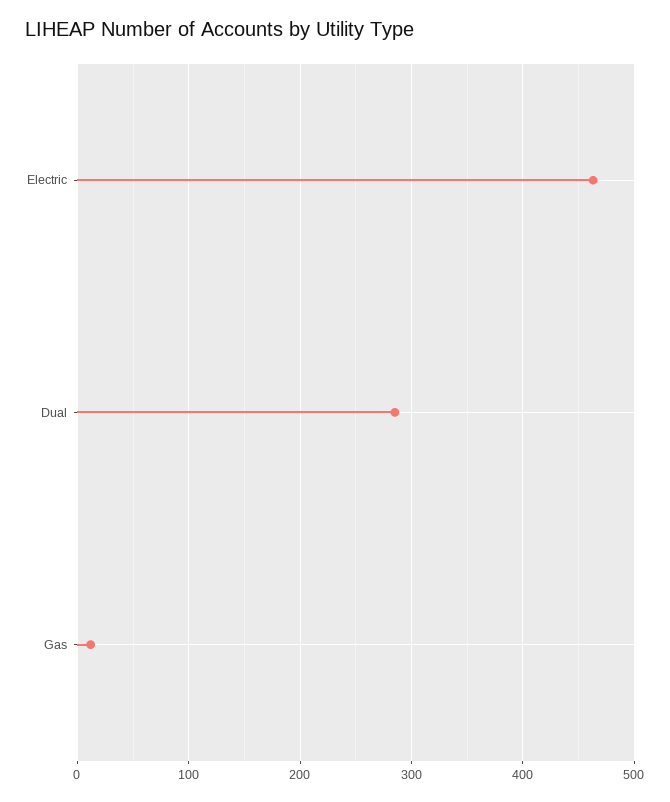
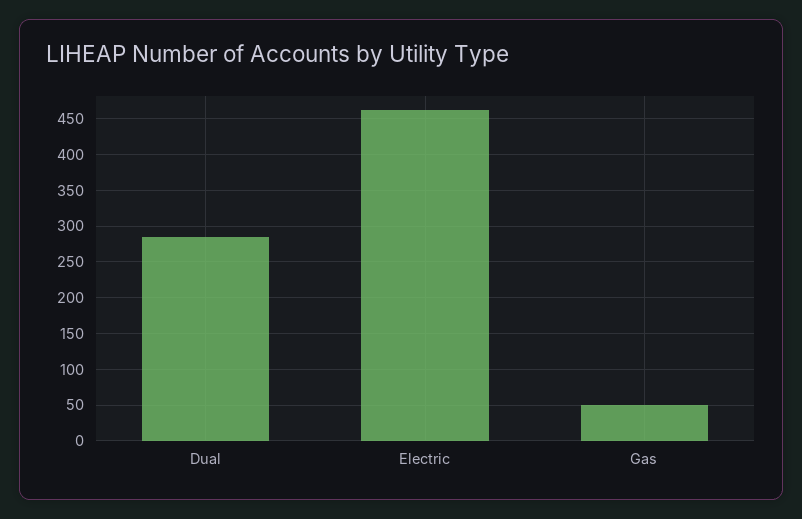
  {
    "Electric": 460,
    "Dual": 290,
-   "Gas": 10
+   "Gas": 50
  }

